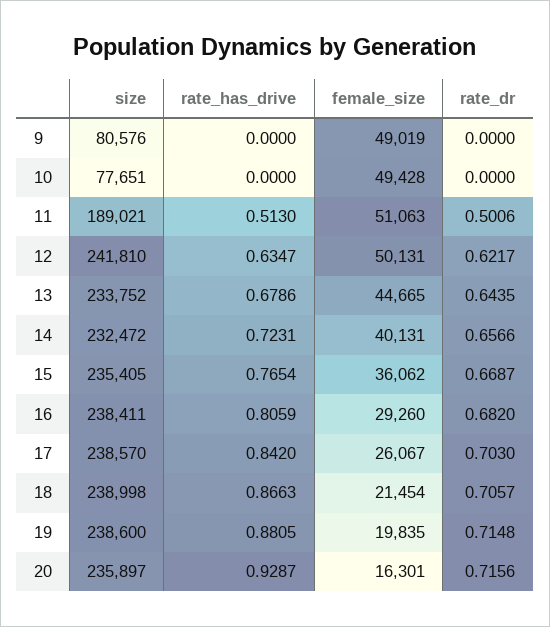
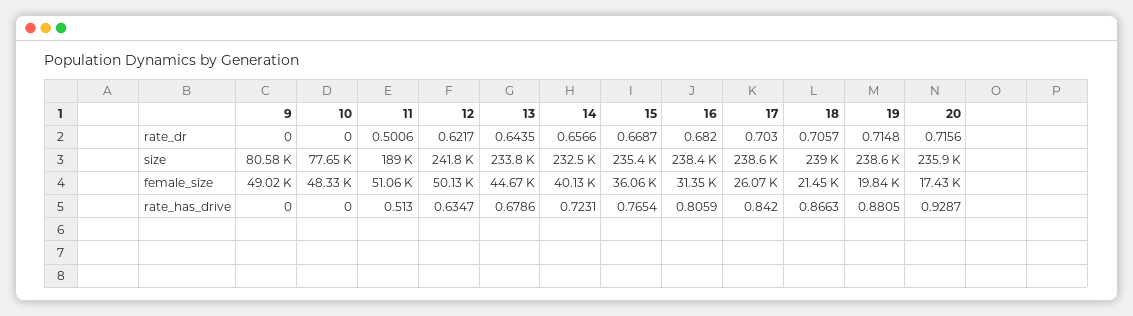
  {
    "size": {
      "9": 80576,
      "10": 77651,
      "11": 189021,
      "12": 241810,
      "13": 233752,
      "14": 232472,
      "15": 235405,
      "16": 238411,
      "17": 238570,
      "18": 238998,
      "19": 238600,
      "20": 235897
    },
    "rate_has_drive": {
      "9": 0,
      "10": 0,
      "11": 0.513,
      "12": 0.6347,
      "13": 0.6786,
      "14": 0.7231,
      "15": 0.7654,
      "16": 0.8059,
      "17": 0.842,
      "18": 0.8663,
      "19": 0.8805,
      "20": 0.9287
    },
    "female_size": {
      "9": 49019,
-     "10": 49428,
+     "10": 48330,
      "11": 51063,
      "12": 50131,
      "13": 44665,
      "14": 40131,
      "15": 36062,
-     "16": 29260,
+     "16": 31350,
      "17": 26067,
      "18": 21454,
      "19": 19835,
-     "20": 16301
+     "20": 17430
    },
    "rate_dr": {
      "9": 0,
      "10": 0,
      "11": 0.5006,
      "12": 0.6217,
      "13": 0.6435,
      "14": 0.6566,
      "15": 0.6687,
      "16": 0.682,
      "17": 0.703,
      "18": 0.7057,
      "19": 0.7148,
      "20": 0.7156
    }
  }

